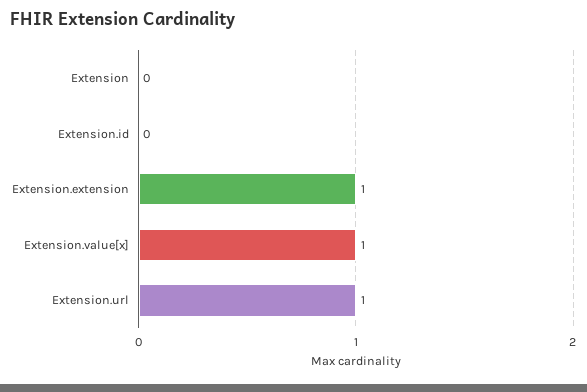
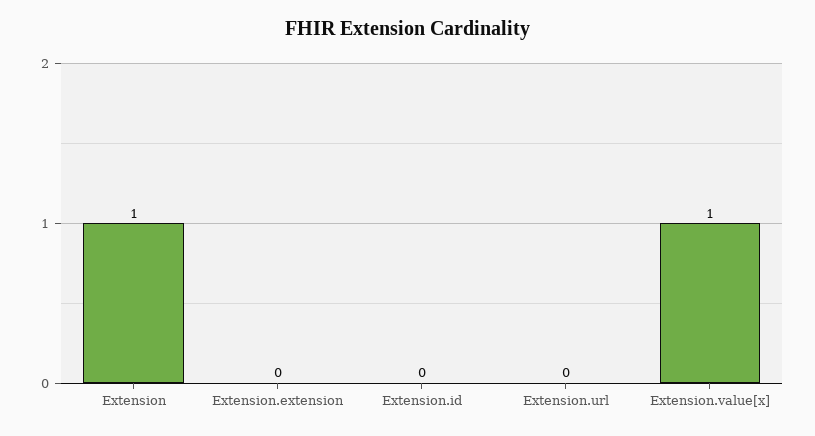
  {
-   "Extension": 0,
+   "Extension": 1,
    "Extension.id": 0,
-   "Extension.extension": 1,
+   "Extension.extension": 0,
    "Extension.value[x]": 1,
-   "Extension.url": 1
+   "Extension.url": 0
  }

